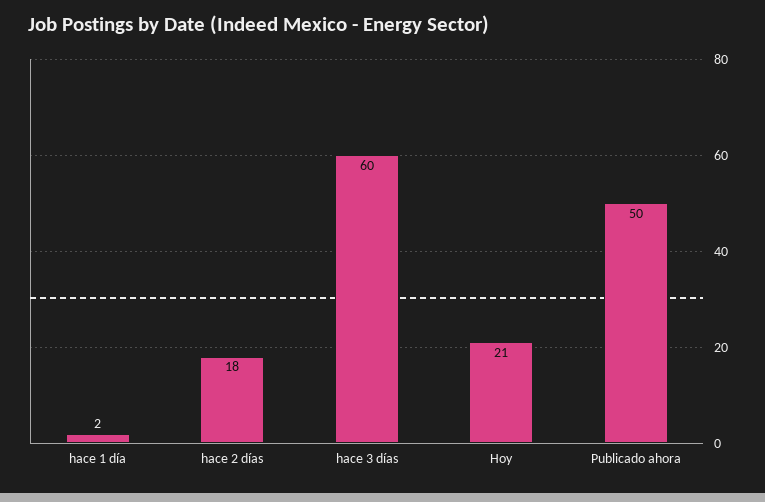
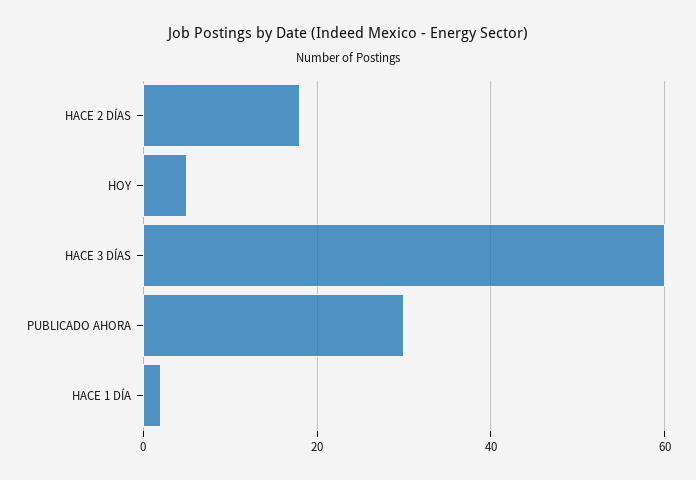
  {
    "hace 1 día": 2,
    "hace 2 días": 18,
    "hace 3 días": 60,
-   "Hoy": 21,
+   "Hoy": 5,
-   "Publicado ahora": 50
+   "Publicado ahora": 30
  }

